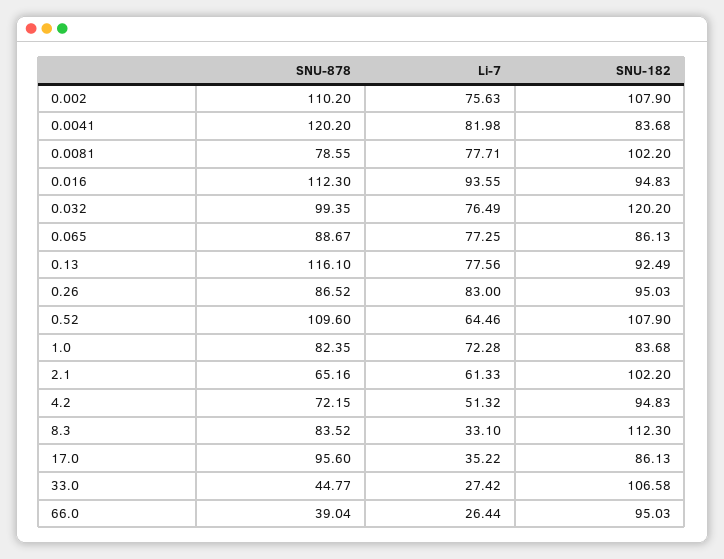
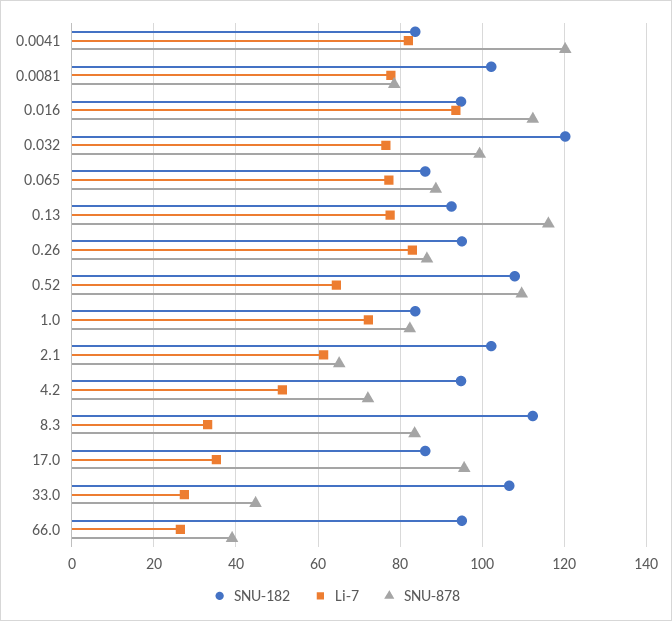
  {
    "SNU-878": {
-     "0.002": 110.2,
      "0.0041": 120.2,
      "0.0081": 78.55,
      "0.016": 112.3,
      "0.032": 99.35,
      "0.065": 88.67,
      "0.13": 116.1,
      "0.26": 86.52,
      "0.52": 109.6,
      "1.0": 82.35,
      "2.1": 65.16,
      "4.2": 72.15,
      "8.3": 83.52,
      "17.0": 95.6,
      "33.0": 44.77,
      "66.0": 39.04
    },
    "Li-7": {
-     "0.002": 75.63,
      "0.0041": 81.98,
      "0.0081": 77.71,
      "0.016": 93.55,
      "0.032": 76.49,
      "0.065": 77.25,
      "0.13": 77.56,
      "0.26": 83,
      "0.52": 64.46,
      "1.0": 72.28,
      "2.1": 61.33,
      "4.2": 51.32,
      "8.3": 33.1,
      "17.0": 35.22,
      "33.0": 27.42,
      "66.0": 26.44
    },
    "SNU-182": {
-     "0.002": 107.9,
      "0.0041": 83.68,
      "0.0081": 102.2,
      "0.016": 94.83,
      "0.032": 120.2,
      "0.065": 86.13,
      "0.13": 92.49,
      "0.26": 95.03,
      "0.52": 107.9,
      "1.0": 83.68,
      "2.1": 102.2,
      "4.2": 94.83,
      "8.3": 112.3,
      "17.0": 86.13,
      "33.0": 106.58,
      "66.0": 95.03
    }
  }

